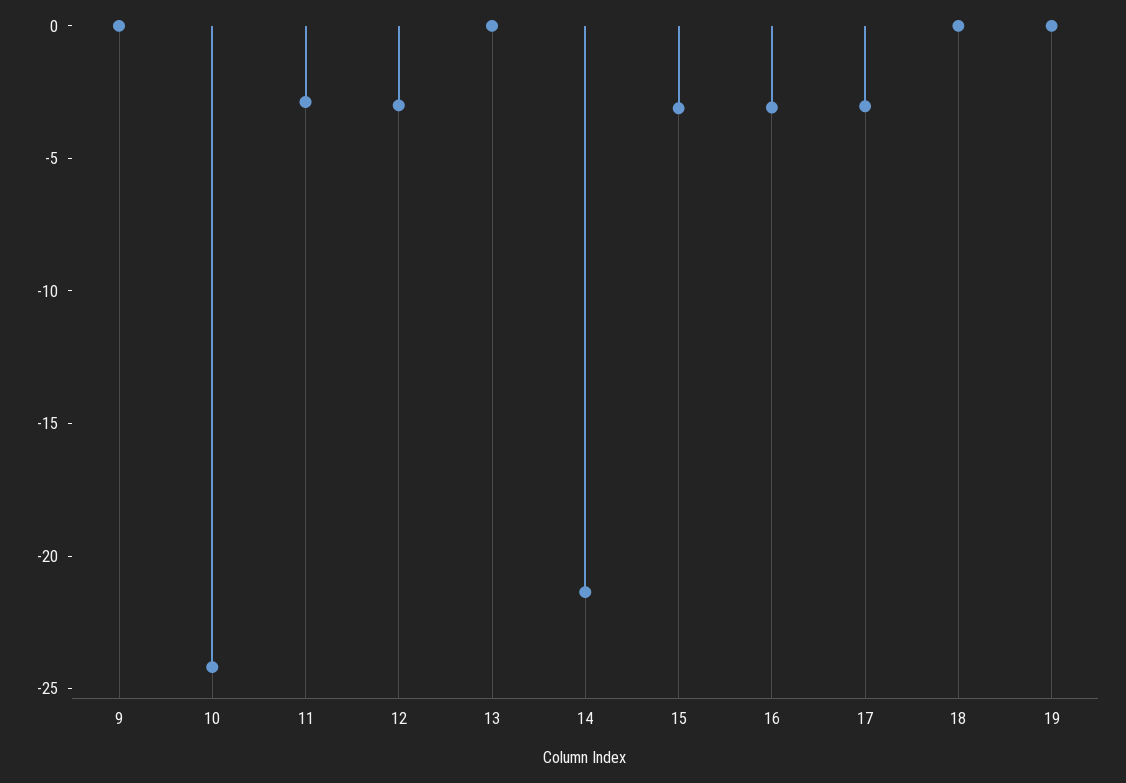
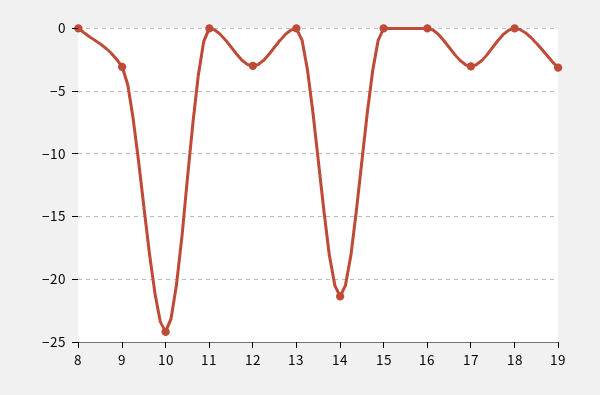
  {
-   "9": 0,
+   "9": -3,
    "10": -24,
-   "11": -3,
+   "11": 0,
    "12": -3,
    "13": 0,
    "14": -21.5,
-   "15": -3,
+   "15": 0,
-   "16": -3,
+   "16": 0,
    "17": -3,
    "18": 0,
-   "19": 0
+   "19": -3,
+   "8": 0
  }

